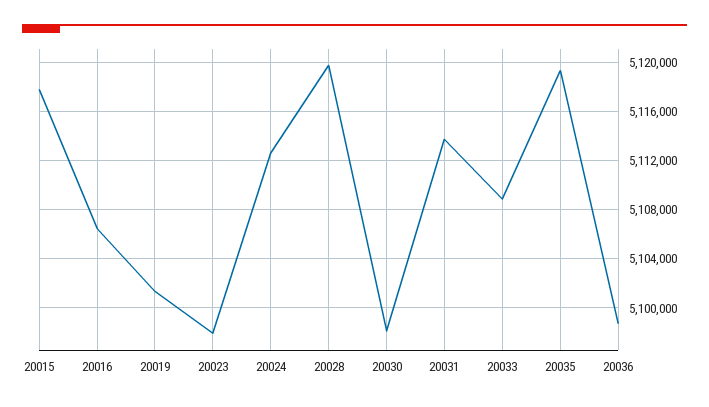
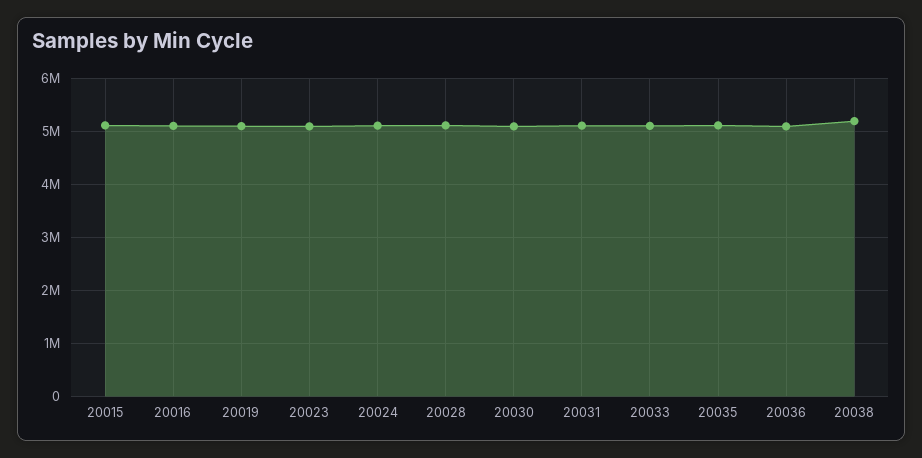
  {
    "20015": 5118000,
    "20016": 5106500,
    "20019": 5101500,
    "20023": 5098000,
    "20024": 5112500,
    "20028": 5119500,
    "20030": 5098000,
    "20031": 5113500,
    "20033": 5109000,
    "20035": 5119500,
-   "20036": 5098500
+   "20036": 5098500,
+   "20038": 5200000
  }

